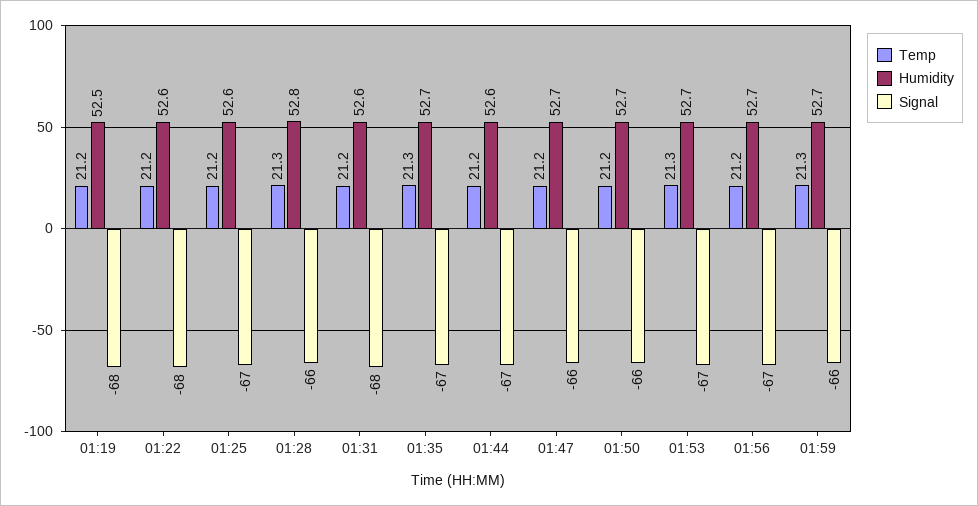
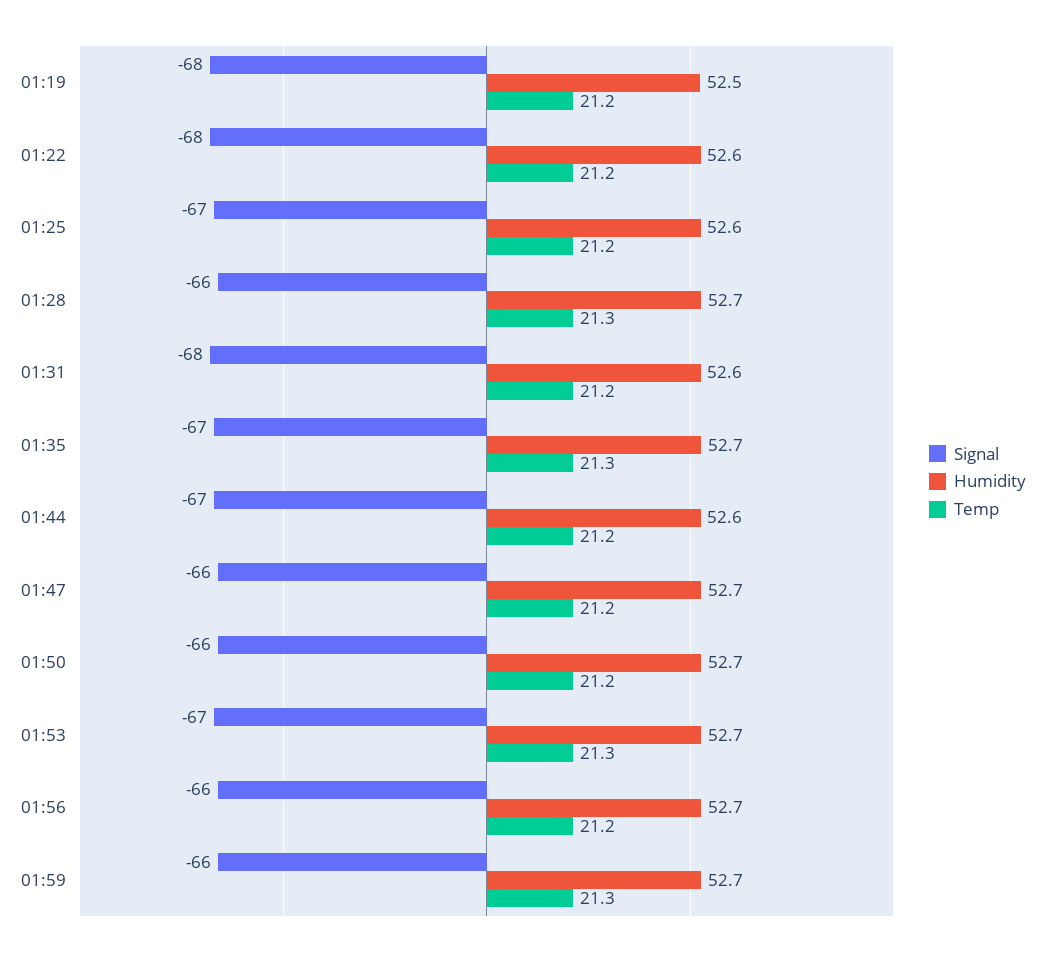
  {
    "Temp": {
      "01:19": 21.2,
      "01:22": 21.2,
      "01:25": 21.2,
      "01:28": 21.3,
      "01:31": 21.2,
      "01:35": 21.3,
      "01:44": 21.2,
      "01:47": 21.2,
      "01:50": 21.2,
      "01:53": 21.3,
      "01:56": 21.2,
      "01:59": 21.3
    },
    "Humidity": {
      "01:19": 52.5,
      "01:22": 52.6,
      "01:25": 52.6,
-     "01:28": 52.8,
+     "01:28": 52.7,
      "01:31": 52.6,
      "01:35": 52.7,
      "01:44": 52.6,
      "01:47": 52.7,
      "01:50": 52.7,
      "01:53": 52.7,
      "01:56": 52.7,
      "01:59": 52.7
    },
    "Signal": {
      "01:19": -68,
      "01:22": -68,
      "01:25": -67,
      "01:28": -66,
      "01:31": -68,
      "01:35": -67,
      "01:44": -67,
      "01:47": -66,
      "01:50": -66,
      "01:53": -67,
-     "01:56": -67,
+     "01:56": -66,
      "01:59": -66
    }
  }

